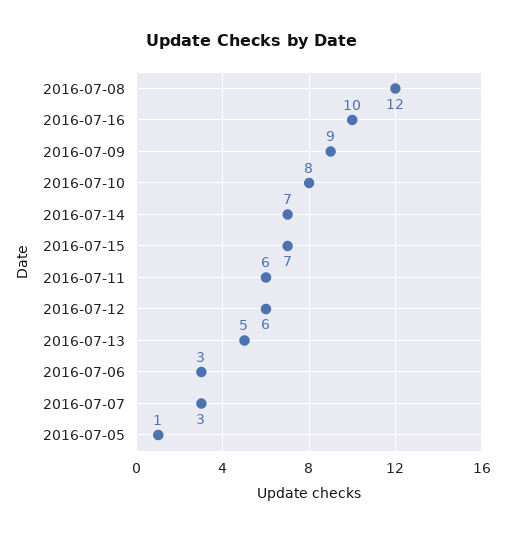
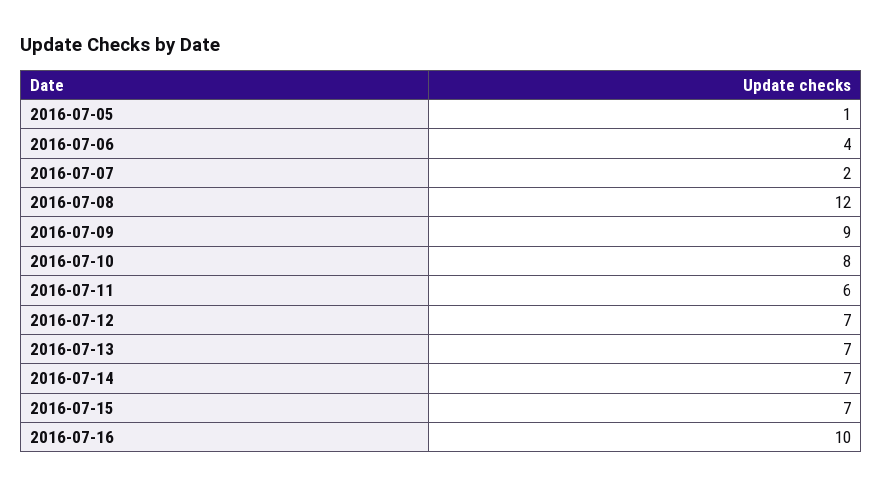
  {
    "2016-07-08": 12,
    "2016-07-16": 10,
    "2016-07-09": 9,
    "2016-07-10": 8,
    "2016-07-14": 7,
    "2016-07-15": 7,
    "2016-07-11": 6,
-   "2016-07-12": 6,
+   "2016-07-12": 7,
-   "2016-07-13": 5,
+   "2016-07-13": 7,
-   "2016-07-06": 3,
+   "2016-07-06": 4,
-   "2016-07-07": 3,
+   "2016-07-07": 2,
    "2016-07-05": 1
  }

